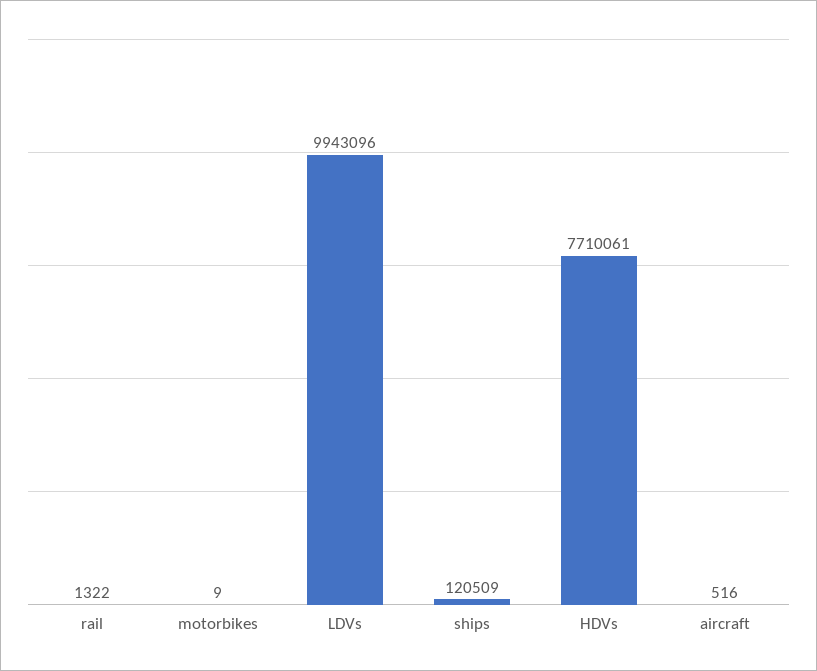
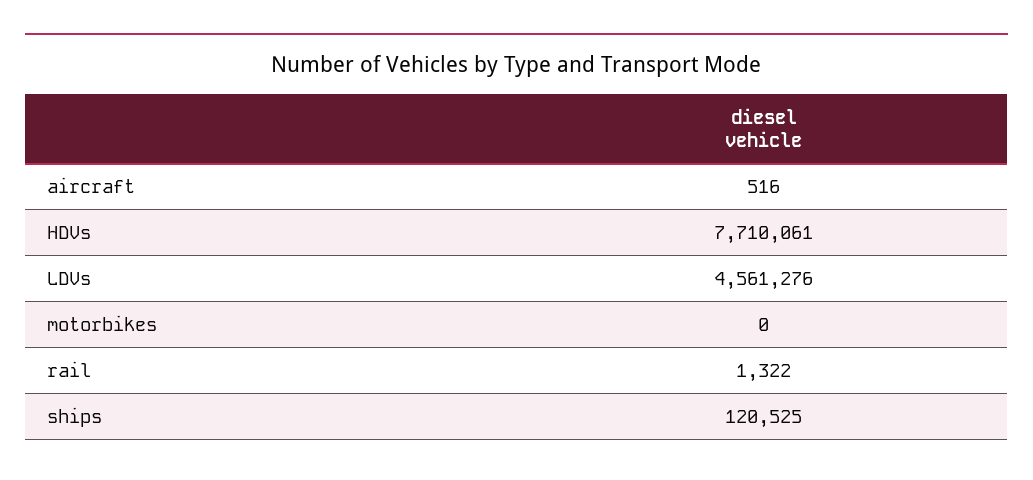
  {
    "rail": 1322,
-   "motorbikes": 9,
+   "motorbikes": 0,
-   "LDVs": 9943096,
+   "LDVs": 4561276,
-   "ships": 120509,
+   "ships": 120525,
    "HDVs": 7710061,
    "aircraft": 516
  }

